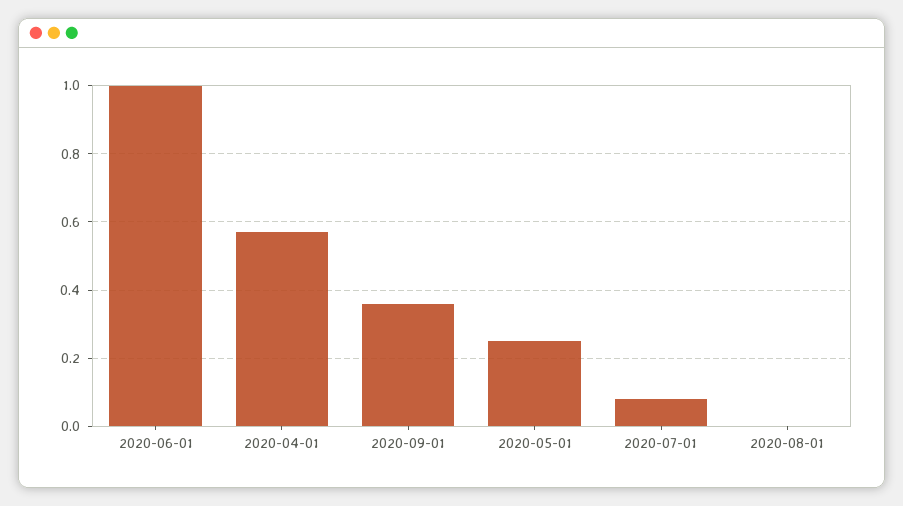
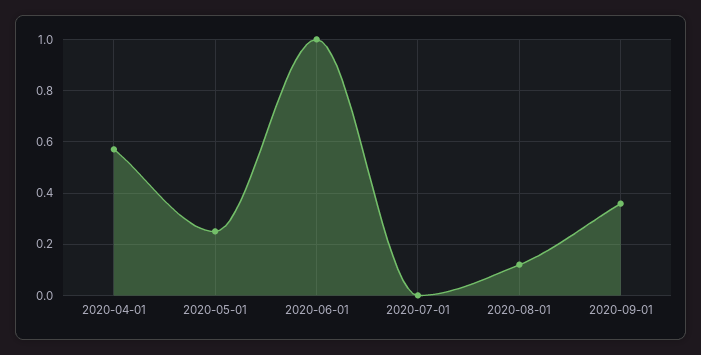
  {
    "2020-06-01": 1,
    "2020-04-01": 0.58,
    "2020-09-01": 0.36,
    "2020-05-01": 0.26,
-   "2020-07-01": 0.08,
+   "2020-07-01": 0,
-   "2020-08-01": 0
+   "2020-08-01": 0.125
  }

